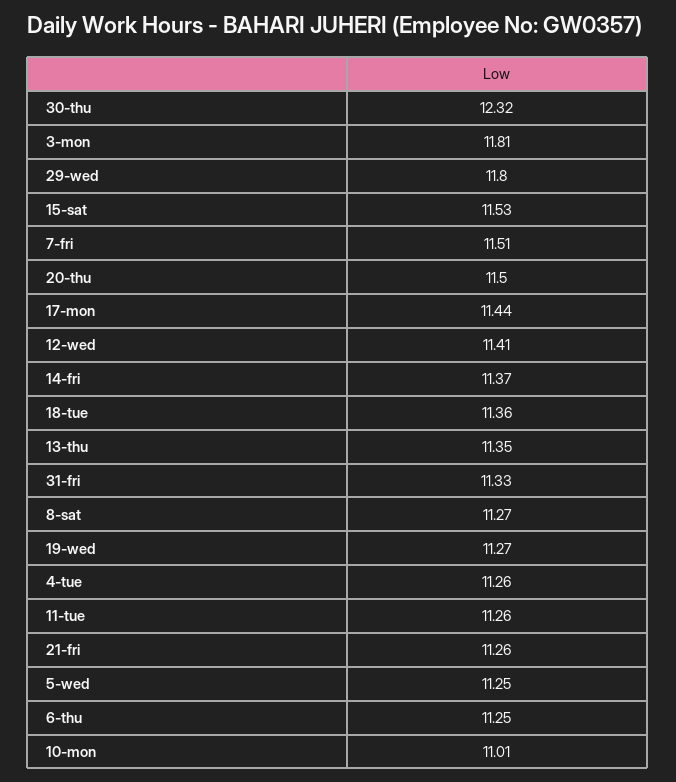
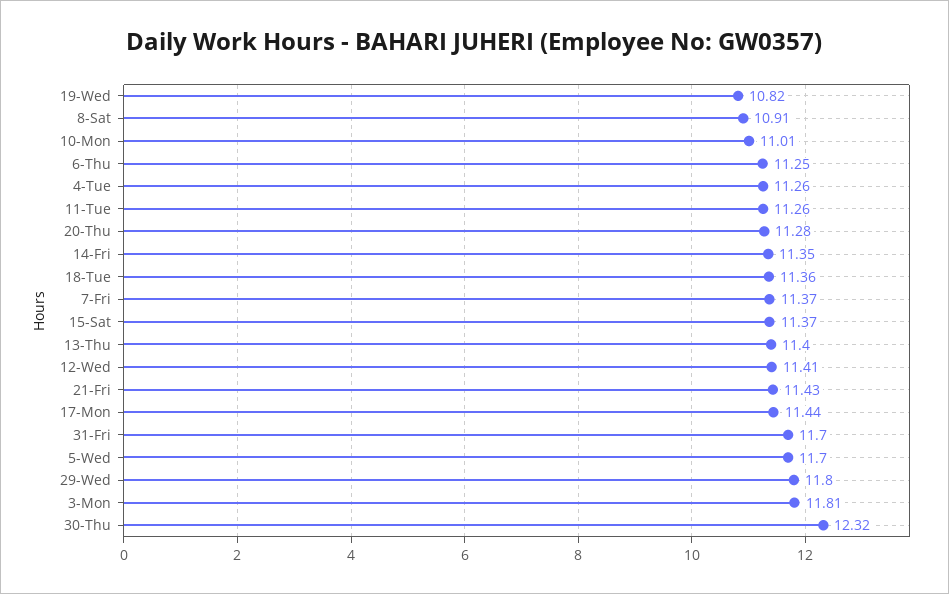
  {
    "30-thu": 12.32,
    "3-mon": 11.81,
    "29-wed": 11.8,
-   "15-sat": 11.53,
+   "15-sat": 11.37,
-   "7-fri": 11.51,
+   "7-fri": 11.37,
-   "20-thu": 11.5,
+   "20-thu": 11.28,
    "17-mon": 11.44,
    "12-wed": 11.41,
-   "14-fri": 11.37,
+   "14-fri": 11.35,
    "18-tue": 11.36,
-   "13-thu": 11.35,
+   "13-thu": 11.4,
-   "31-fri": 11.33,
+   "31-fri": 11.7,
-   "8-sat": 11.27,
+   "8-sat": 10.91,
-   "19-wed": 11.27,
+   "19-wed": 10.82,
    "4-tue": 11.26,
    "11-tue": 11.26,
-   "21-fri": 11.26,
+   "21-fri": 11.43,
-   "5-wed": 11.25,
+   "5-wed": 11.7,
    "6-thu": 11.25,
    "10-mon": 11.01
  }

